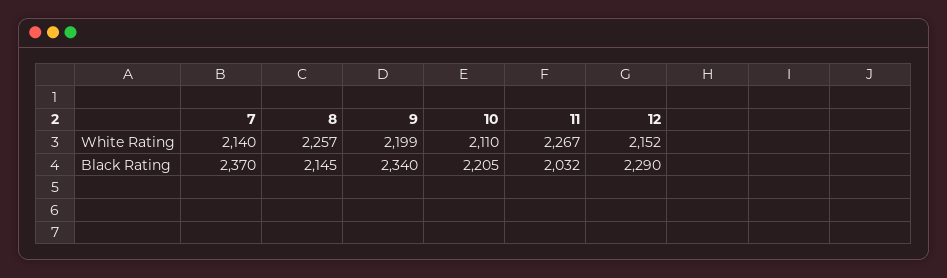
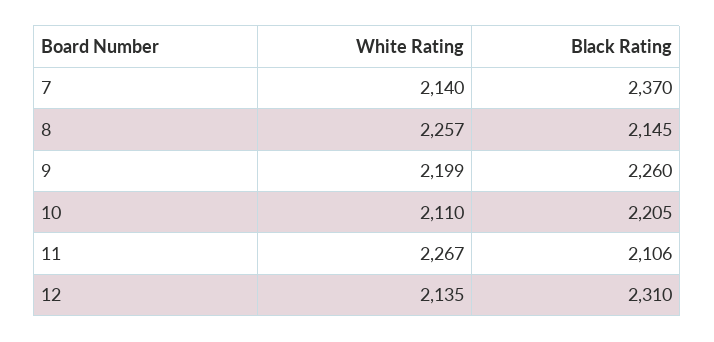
  {
    "7": {
      "White Rating": 2140,
      "Black Rating": 2370
    },
    "8": {
      "White Rating": 2257,
      "Black Rating": 2145
    },
    "9": {
      "White Rating": 2199,
-     "Black Rating": 2340
+     "Black Rating": 2260
    },
    "10": {
      "White Rating": 2110,
      "Black Rating": 2205
    },
    "11": {
      "White Rating": 2267,
-     "Black Rating": 2032
+     "Black Rating": 2106
    },
    "12": {
-     "White Rating": 2152,
+     "White Rating": 2135,
-     "Black Rating": 2290
+     "Black Rating": 2310
    }
  }

